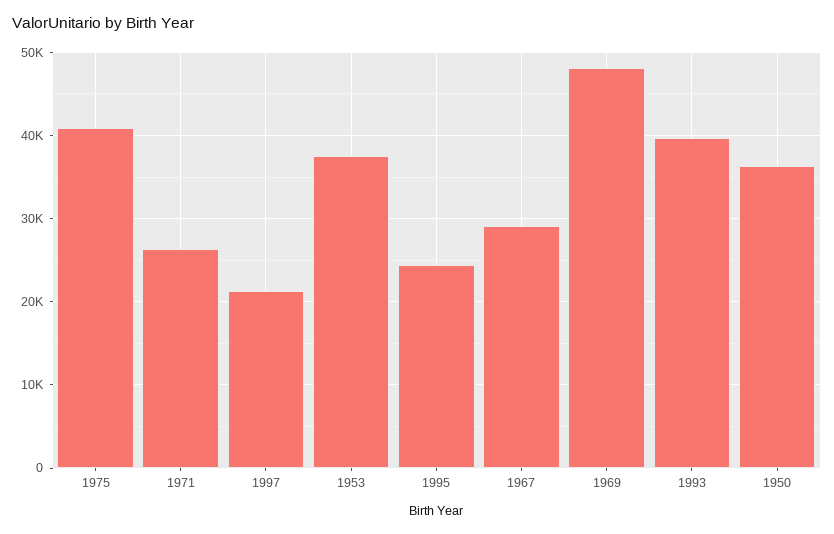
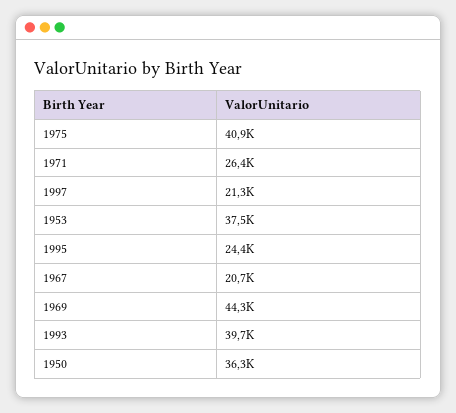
  {
    "1975": 40900,
    "1971": 26400,
    "1997": 21300,
    "1953": 37500,
    "1995": 24400,
-   "1967": 29000,
+   "1967": 20700,
-   "1969": 48000,
+   "1969": 44300,
    "1993": 39700,
    "1950": 36300
  }

